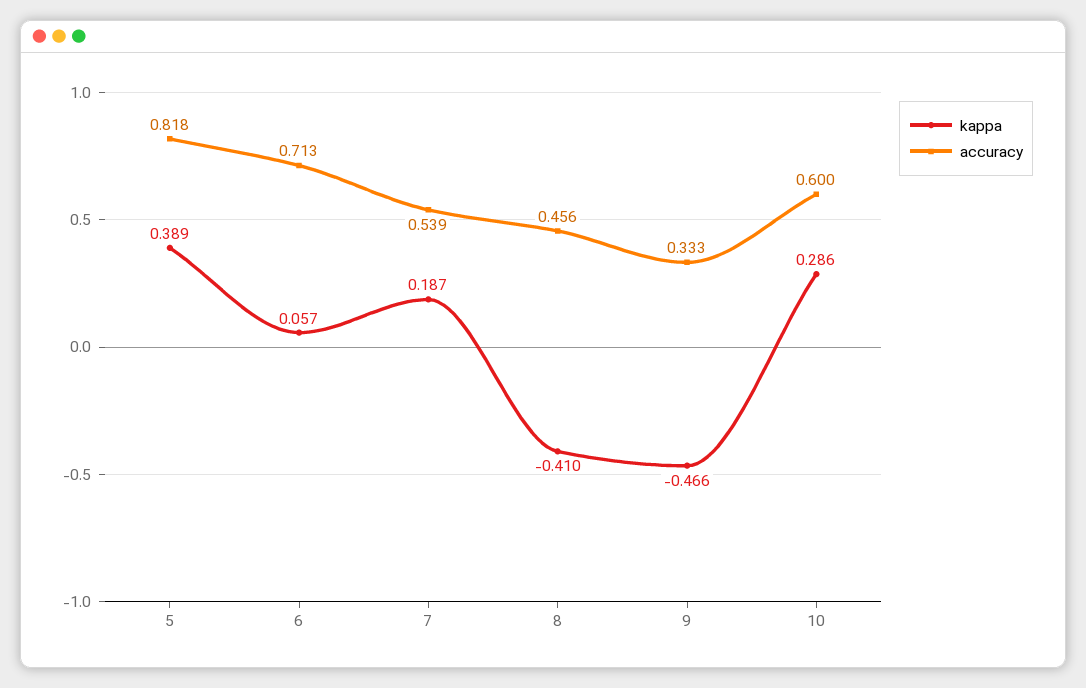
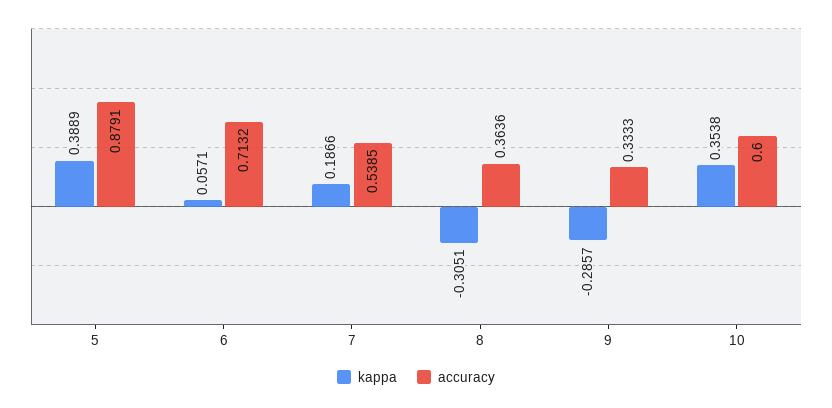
  {
    "kappa": {
      "5": 0.3889,
      "6": 0.0571,
      "7": 0.1866,
-     "8": -0.41,
+     "8": -0.3051,
-     "9": -0.466,
+     "9": -0.2857,
-     "10": 0.286
+     "10": 0.3538
    },
    "accuracy": {
-     "5": 0.818,
+     "5": 0.8791,
      "6": 0.7132,
      "7": 0.5385,
-     "8": 0.456,
+     "8": 0.3636,
      "9": 0.3333,
      "10": 0.6
    }
  }

